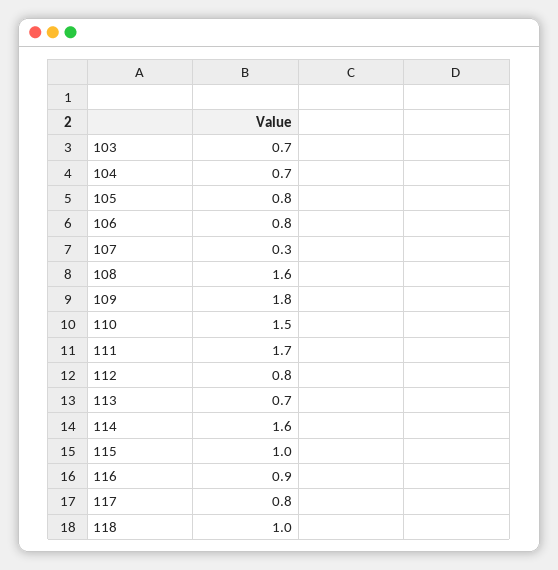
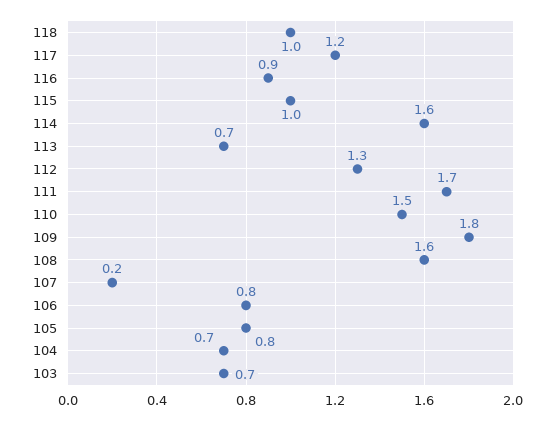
  {
    "103": 0.7,
    "104": 0.7,
    "105": 0.8,
    "106": 0.8,
-   "107": 0.3,
+   "107": 0.2,
    "108": 1.6,
    "109": 1.8,
    "110": 1.5,
    "111": 1.7,
-   "112": 0.8,
+   "112": 1.3,
    "113": 0.7,
    "114": 1.6,
    "115": 1,
    "116": 0.9,
-   "117": 0.8,
+   "117": 1.2,
    "118": 1
  }

